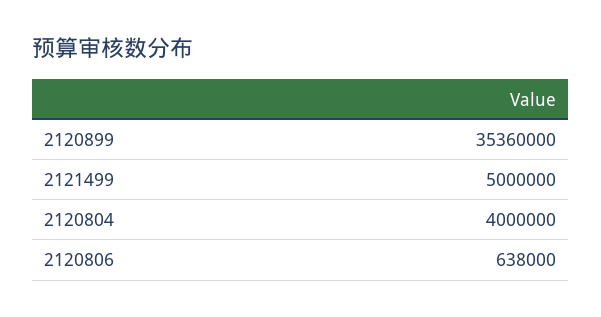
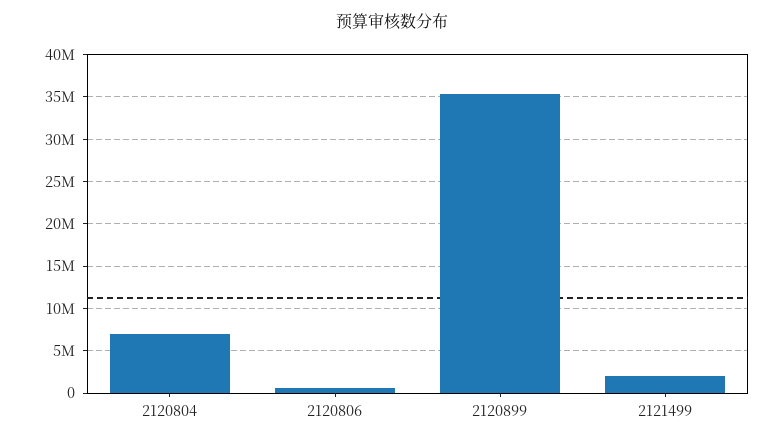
  {
    "2120899": 35360000,
-   "2121499": 5000000,
+   "2121499": 2000000,
-   "2120804": 4000000,
+   "2120804": 7000000,
    "2120806": 638000
  }

